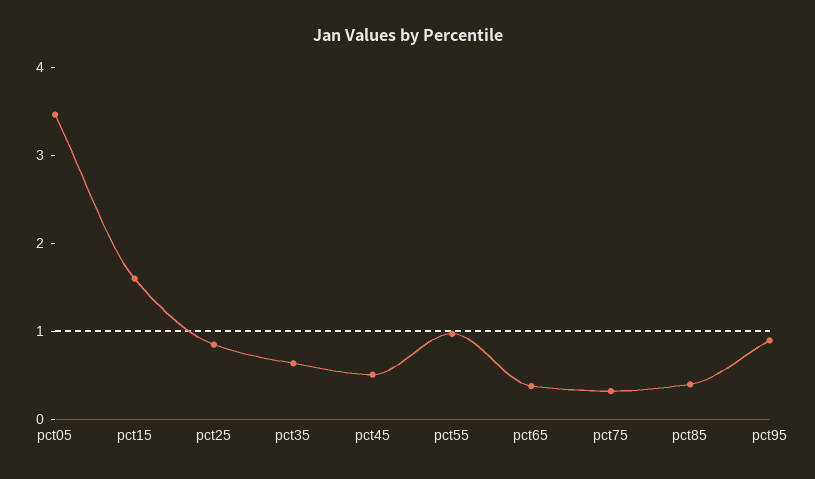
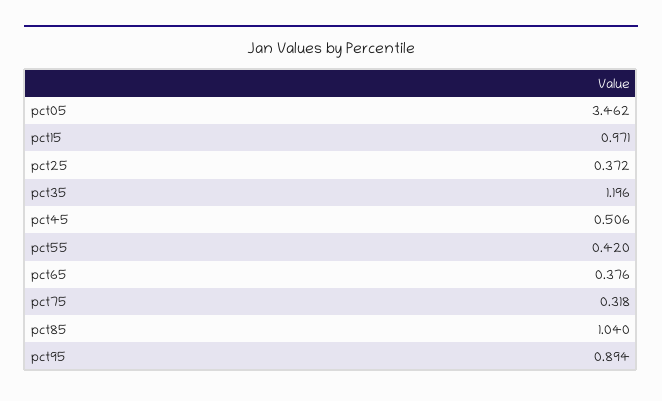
  {
    "pct05": 3.462,
-   "pct15": 1.6,
+   "pct15": 0.971,
-   "pct25": 0.8,
+   "pct25": 0.372,
-   "pct35": 0.6,
+   "pct35": 1.196,
    "pct45": 0.506,
-   "pct55": 1,
+   "pct55": 0.42,
    "pct65": 0.376,
    "pct75": 0.318,
-   "pct85": 0.4,
+   "pct85": 1.04,
    "pct95": 0.894
  }

